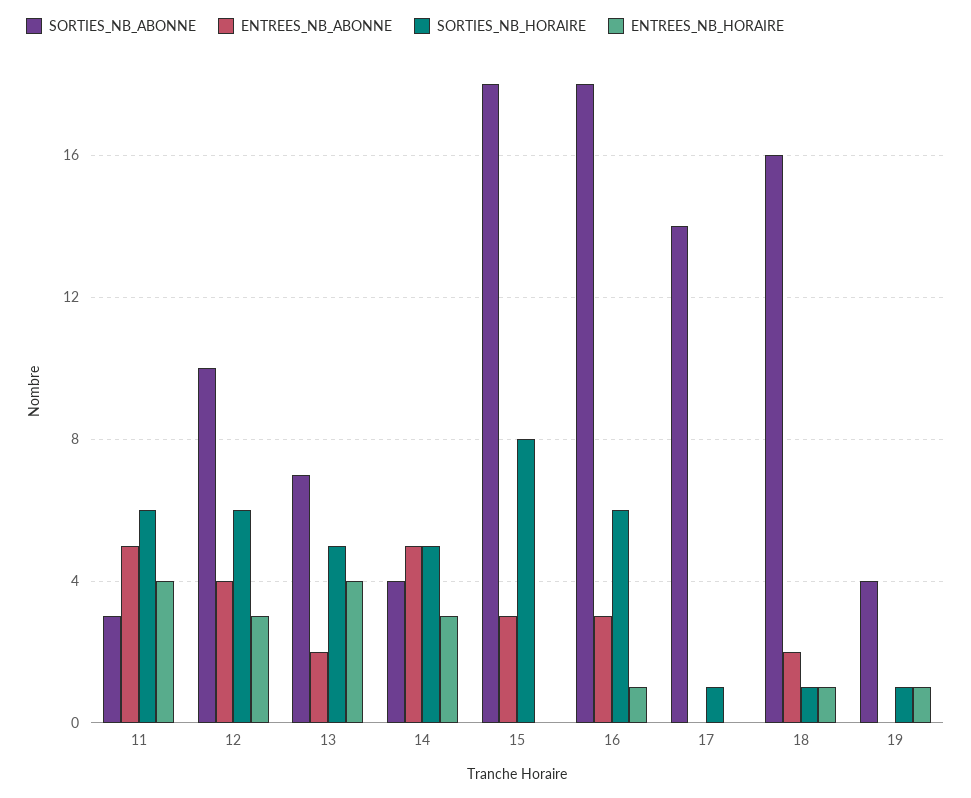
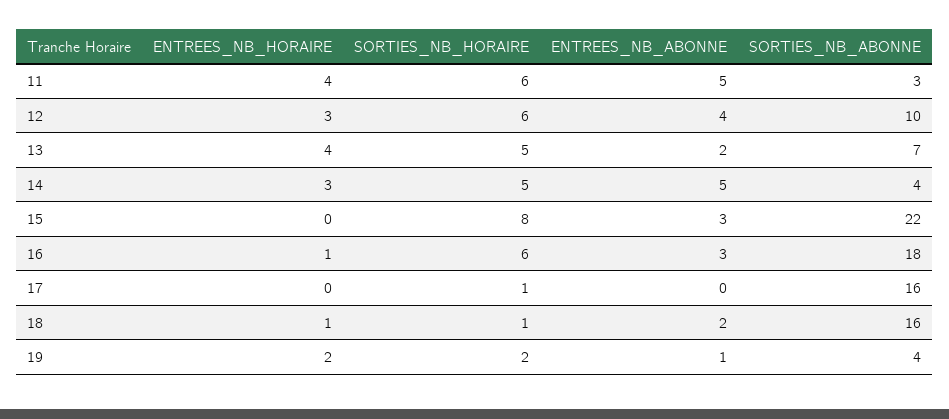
  {
    "SORTIES_NB_ABONNE": {
      "11": 3,
      "12": 10,
      "13": 7,
      "14": 4,
-     "15": 18,
+     "15": 22,
      "16": 18,
-     "17": 14,
+     "17": 16,
      "18": 16,
      "19": 4
    },
    "ENTREES_NB_ABONNE": {
      "11": 5,
      "12": 4,
      "13": 2,
      "14": 5,
      "15": 3,
      "16": 3,
      "17": 0,
      "18": 2,
-     "19": 0
+     "19": 1
    },
    "SORTIES_NB_HORAIRE": {
      "11": 6,
      "12": 6,
      "13": 5,
      "14": 5,
      "15": 8,
      "16": 6,
      "17": 1,
      "18": 1,
-     "19": 1
+     "19": 2
    },
    "ENTREES_NB_HORAIRE": {
      "11": 4,
      "12": 3,
      "13": 4,
      "14": 3,
      "15": 0,
      "16": 1,
      "17": 0,
      "18": 1,
-     "19": 1
+     "19": 2
    }
  }

